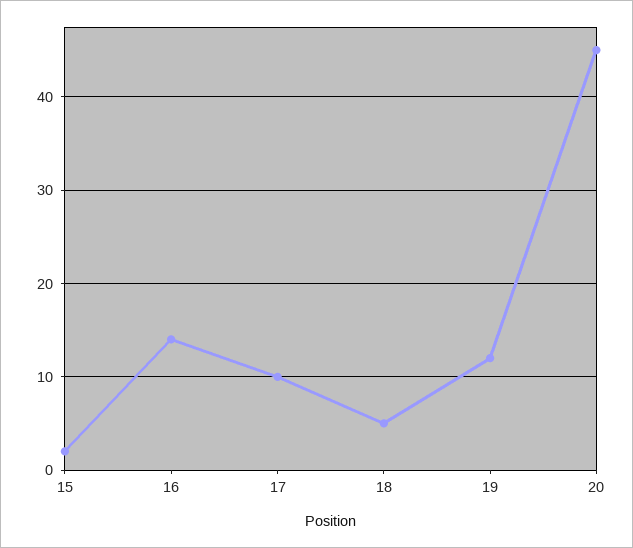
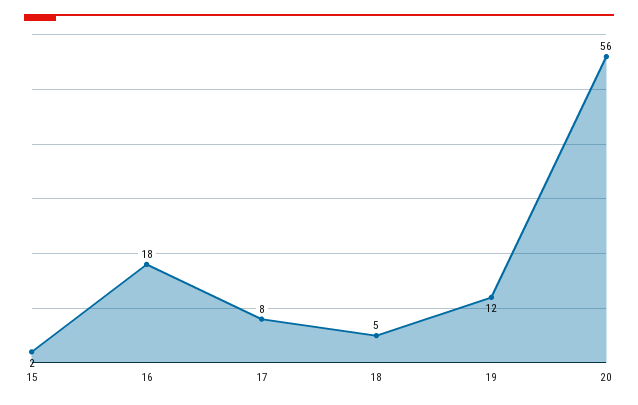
  {
    "15": 2,
-   "16": 14,
+   "16": 18,
-   "17": 10,
+   "17": 8,
    "18": 5,
    "19": 12,
-   "20": 45
+   "20": 56
  }

